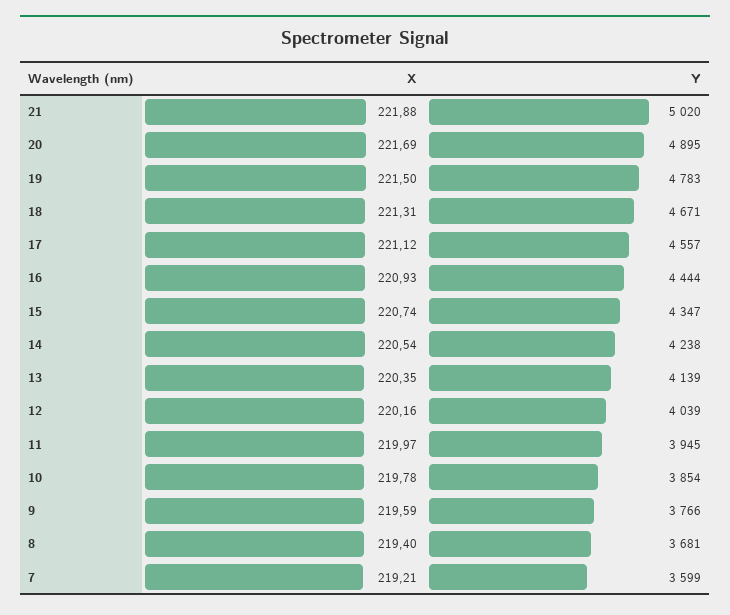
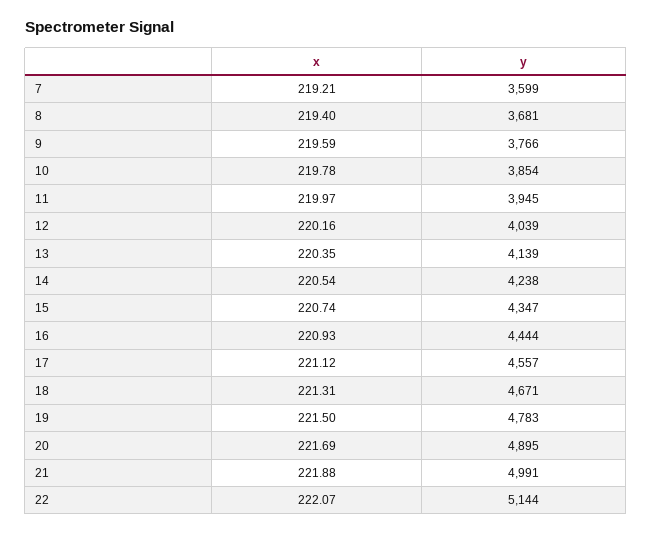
  {
    "X": {
      "21": 221.88,
      "20": 221.69,
      "19": 221.5,
      "18": 221.31,
      "17": 221.12,
      "16": 220.93,
      "15": 220.74,
      "14": 220.54,
      "13": 220.35,
      "12": 220.16,
      "11": 219.97,
      "10": 219.78,
      "9": 219.59,
      "8": 219.4,
-     "7": 219.21
+     "7": 219.21,
+     "22": 222.07
    },
    "Y": {
-     "21": 5020,
+     "21": 4991,
      "20": 4895,
      "19": 4783,
      "18": 4671,
      "17": 4557,
      "16": 4444,
      "15": 4347,
      "14": 4238,
      "13": 4139,
      "12": 4039,
      "11": 3945,
      "10": 3854,
      "9": 3766,
      "8": 3681,
-     "7": 3599
+     "7": 3599,
+     "22": 5144
    }
  }

